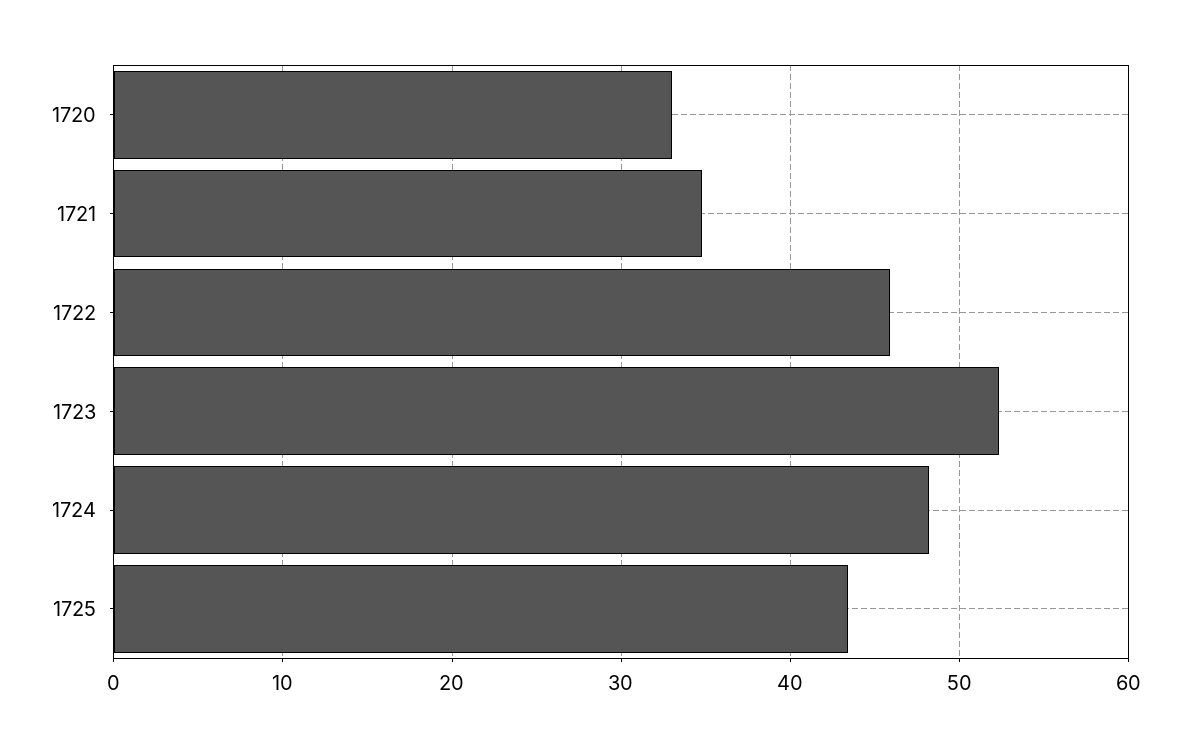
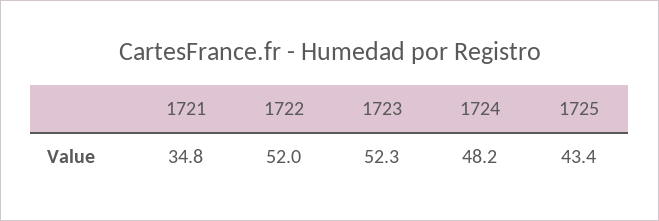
  {
-   "1720": 33,
    "1721": 34.8,
-   "1722": 46,
+   "1722": 52,
    "1723": 52.3,
    "1724": 48.2,
    "1725": 43.4
  }

